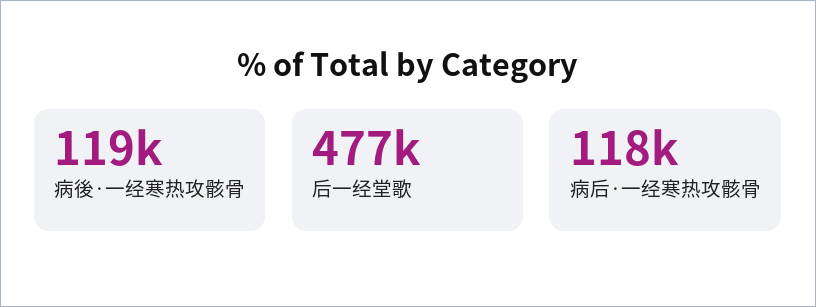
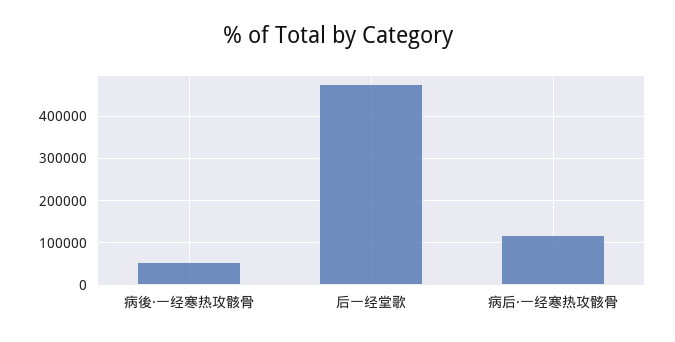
  {
-   "病後·一经寒热攻骸骨": 119000,
+   "病後·一经寒热攻骸骨": 60000,
    "后一经堂歌": 477000,
    "病后·一经寒热攻骸骨": 118000
  }

